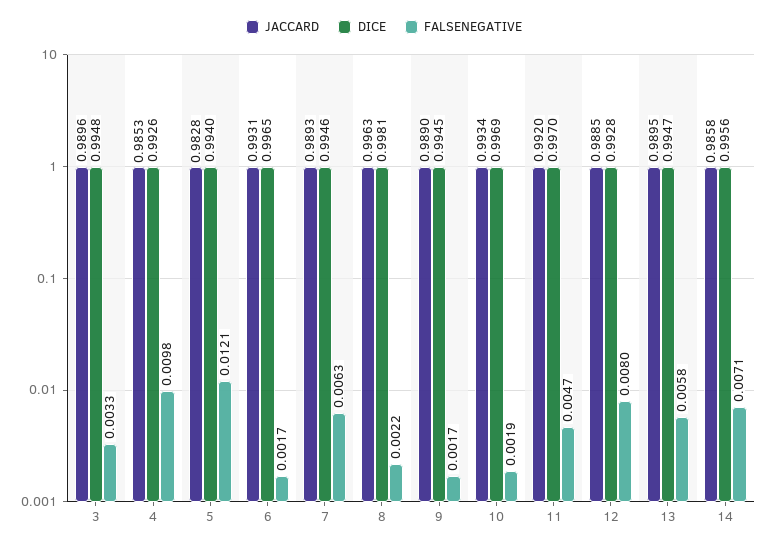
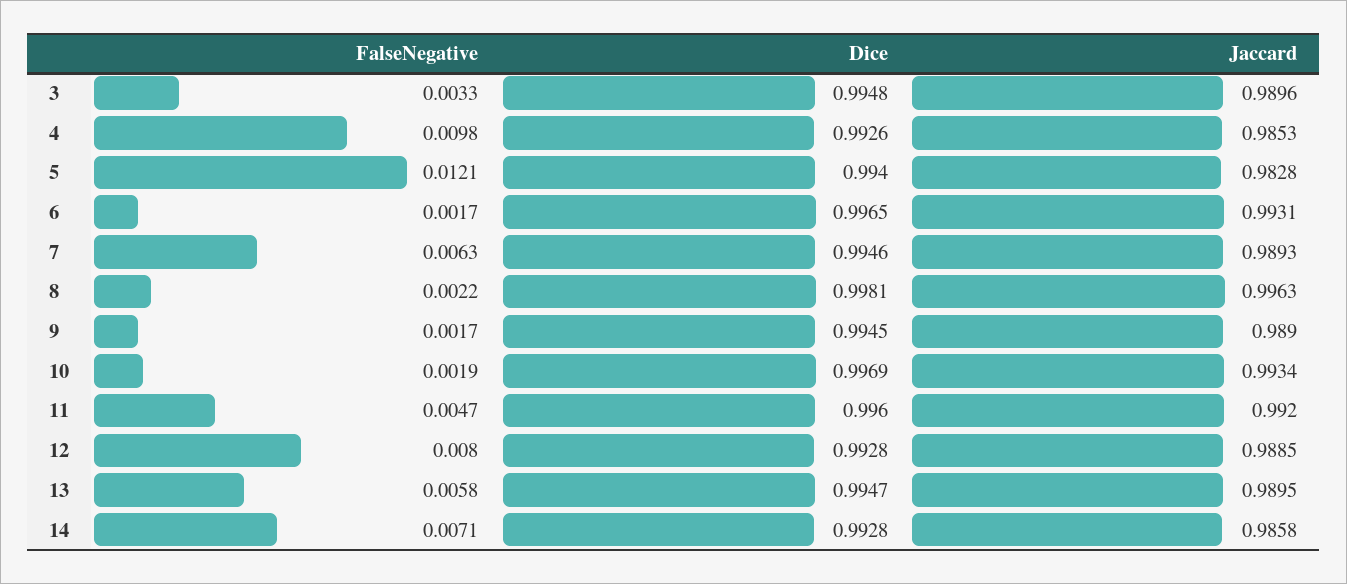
  {
    "JACCARD": {
      "3": 0.9896,
      "4": 0.9853,
      "5": 0.9828,
      "6": 0.9931,
      "7": 0.9893,
      "8": 0.9963,
      "9": 0.989,
      "10": 0.9934,
      "11": 0.992,
      "12": 0.9885,
      "13": 0.9895,
      "14": 0.9858
    },
    "DICE": {
      "3": 0.9948,
      "4": 0.9926,
      "5": 0.994,
      "6": 0.9965,
      "7": 0.9946,
      "8": 0.9981,
      "9": 0.9945,
      "10": 0.9969,
-     "11": 0.997,
+     "11": 0.996,
      "12": 0.9928,
      "13": 0.9947,
-     "14": 0.9956
+     "14": 0.9928
    },
    "FALSENEGATIVE": {
      "3": 0.0033,
      "4": 0.0098,
      "5": 0.0121,
      "6": 0.0017,
      "7": 0.0063,
      "8": 0.0022,
      "9": 0.0017,
      "10": 0.0019,
      "11": 0.0047,
      "12": 0.008,
      "13": 0.0058,
      "14": 0.0071
    }
  }

